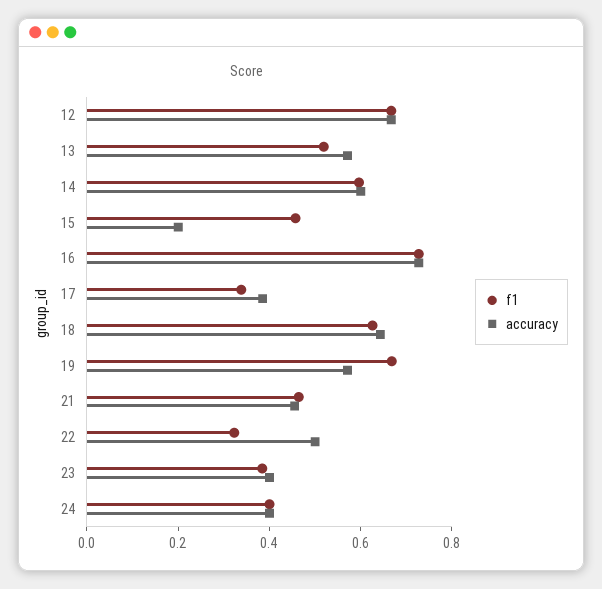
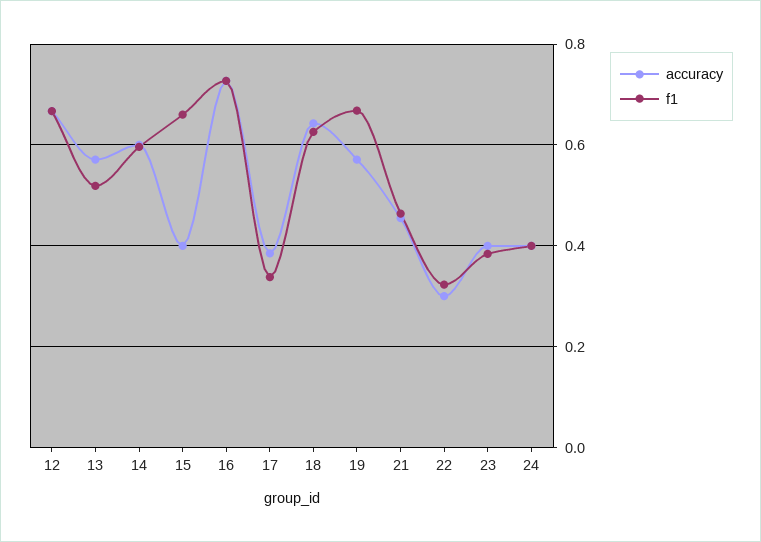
  {
    "f1": {
      "12": 0.66,
      "13": 0.52,
      "14": 0.6,
-     "15": 0.45,
+     "15": 0.66,
      "16": 0.72,
      "17": 0.34,
      "18": 0.62,
      "19": 0.66,
      "21": 0.46,
      "22": 0.32,
      "23": 0.38,
      "24": 0.4
    },
    "accuracy": {
      "12": 0.66,
      "13": 0.58,
      "14": 0.6,
-     "15": 0.2,
+     "15": 0.4,
      "16": 0.72,
      "17": 0.38,
      "18": 0.64,
      "19": 0.58,
      "21": 0.46,
-     "22": 0.5,
+     "22": 0.3,
      "23": 0.4,
      "24": 0.4
    }
  }

